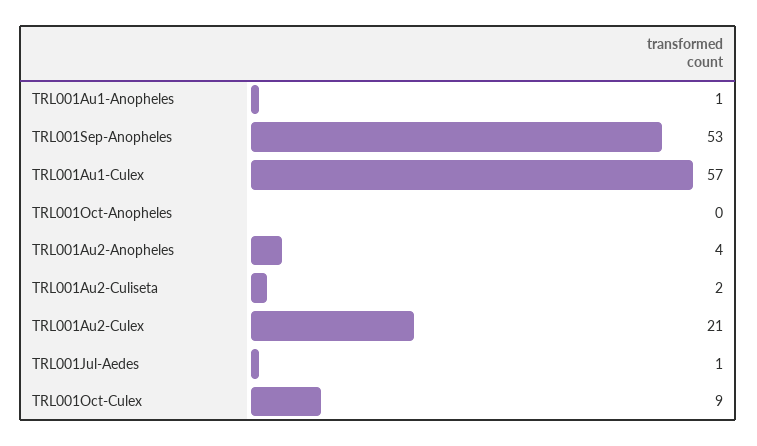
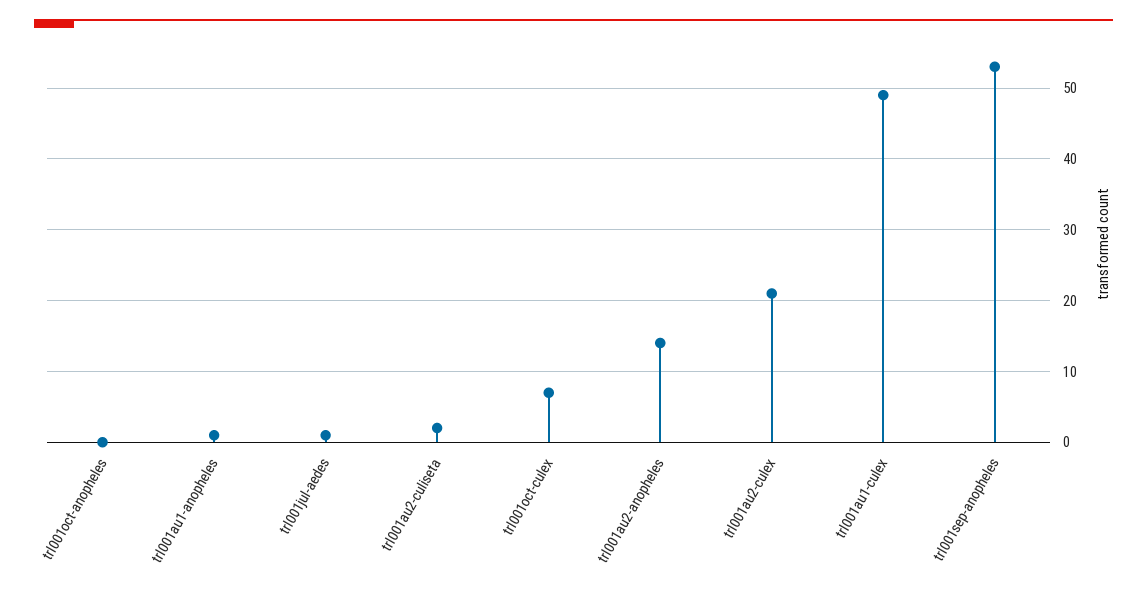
  {
    "TRL001Au1-Anopheles": 1,
    "TRL001Sep-Anopheles": 53,
-   "TRL001Au1-Culex": 57,
+   "TRL001Au1-Culex": 49,
    "TRL001Oct-Anopheles": 0,
-   "TRL001Au2-Anopheles": 4,
+   "TRL001Au2-Anopheles": 14,
    "TRL001Au2-Culiseta": 2,
    "TRL001Au2-Culex": 21,
    "TRL001Jul-Aedes": 1,
-   "TRL001Oct-Culex": 9
+   "TRL001Oct-Culex": 7
  }

